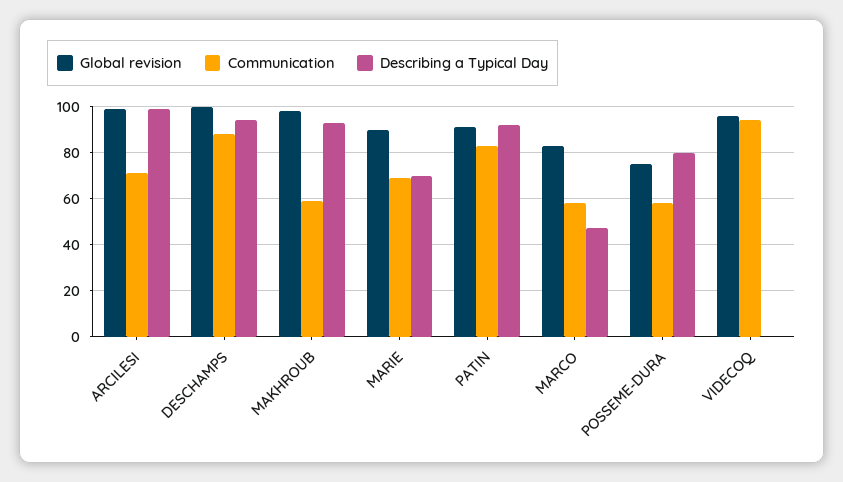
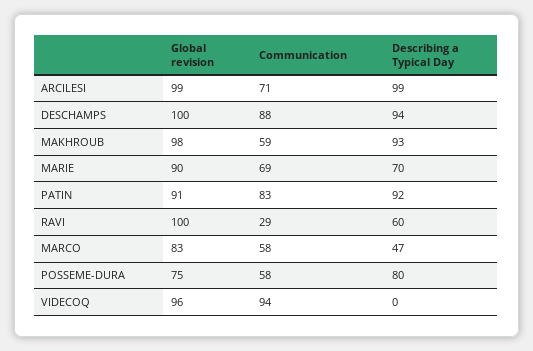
  {
    "Global revision": {
      "ARCILESI": 99,
      "DESCHAMPS": 100,
      "MAKHROUB": 98,
      "MARIE": 90,
      "PATIN": 91,
      "MARCO": 83,
      "POSSEME-DURA": 75,
-     "VIDECOQ": 96
+     "VIDECOQ": 96,
+     "RAVI": 100
    },
    "Communication": {
      "ARCILESI": 71,
      "DESCHAMPS": 88,
      "MAKHROUB": 59,
      "MARIE": 69,
      "PATIN": 83,
      "MARCO": 58,
      "POSSEME-DURA": 58,
-     "VIDECOQ": 94
+     "VIDECOQ": 94,
+     "RAVI": 29
    },
    "Describing a Typical Day": {
      "ARCILESI": 99,
      "DESCHAMPS": 94,
      "MAKHROUB": 93,
      "MARIE": 70,
      "PATIN": 92,
      "MARCO": 47,
      "POSSEME-DURA": 80,
-     "VIDECOQ": 0
+     "VIDECOQ": 0,
+     "RAVI": 60
    }
  }

